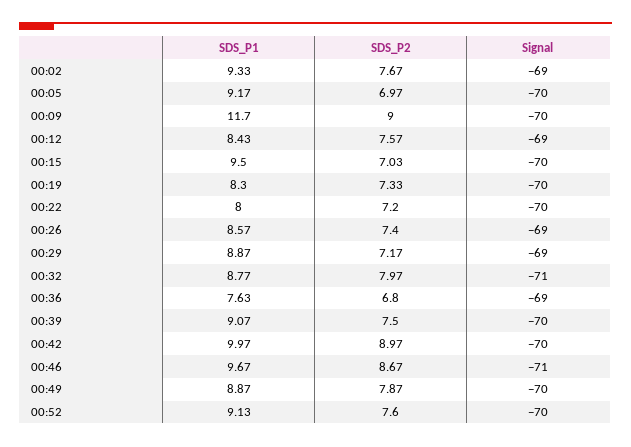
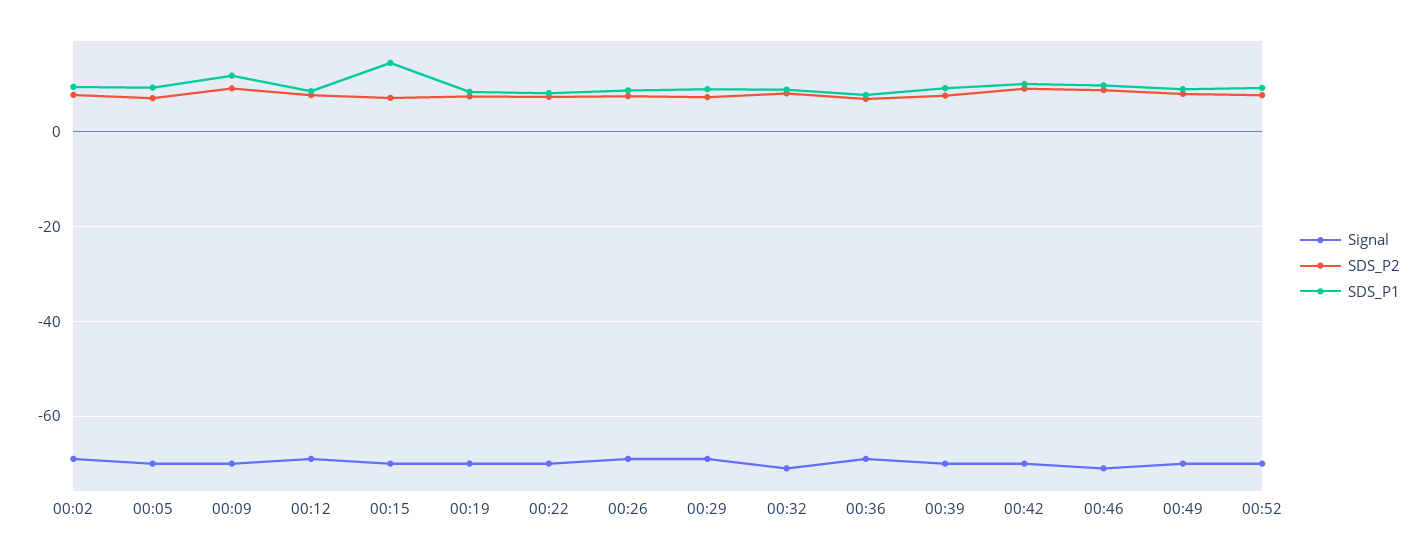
  {
    "SDS_P1": {
      "00:02": 9.33,
      "00:05": 9.17,
      "00:09": 11.7,
      "00:12": 8.43,
-     "00:15": 9.5,
+     "00:15": 14,
      "00:19": 8.3,
      "00:22": 8,
      "00:26": 8.57,
      "00:29": 8.87,
      "00:32": 8.77,
      "00:36": 7.63,
      "00:39": 9.07,
      "00:42": 9.97,
      "00:46": 9.67,
      "00:49": 8.87,
      "00:52": 9.13
    },
    "SDS_P2": {
      "00:02": 7.67,
      "00:05": 6.97,
      "00:09": 9,
      "00:12": 7.57,
      "00:15": 7.03,
      "00:19": 7.33,
      "00:22": 7.2,
      "00:26": 7.4,
      "00:29": 7.17,
      "00:32": 7.97,
      "00:36": 6.8,
      "00:39": 7.5,
      "00:42": 8.97,
      "00:46": 8.67,
      "00:49": 7.87,
      "00:52": 7.6
    },
    "Signal": {
      "00:02": -69,
      "00:05": -70,
      "00:09": -70,
      "00:12": -69,
      "00:15": -70,
      "00:19": -70,
      "00:22": -70,
      "00:26": -69,
      "00:29": -69,
      "00:32": -71,
      "00:36": -69,
      "00:39": -70,
      "00:42": -70,
      "00:46": -71,
      "00:49": -70,
      "00:52": -70
    }
  }

